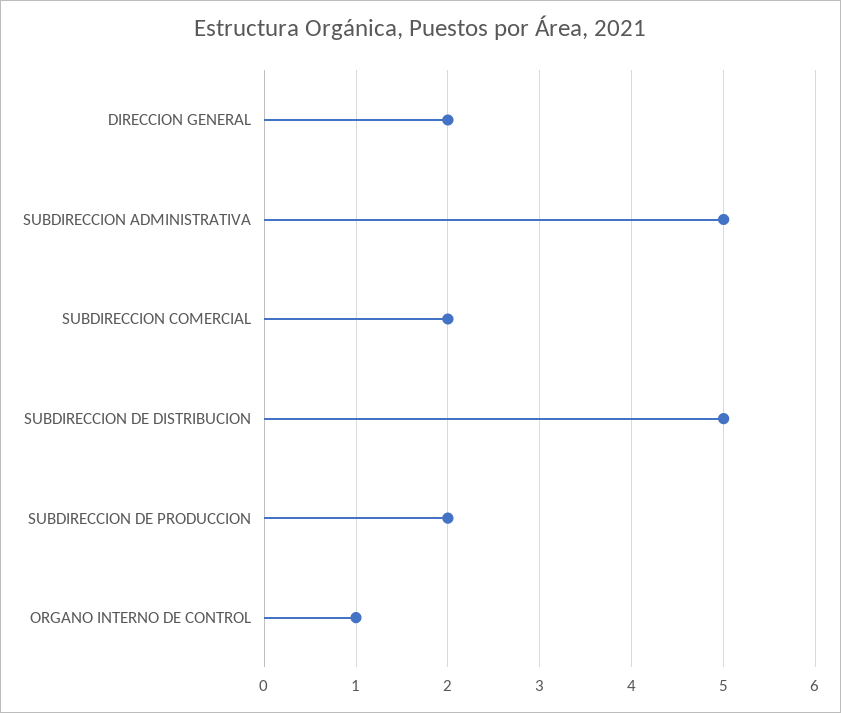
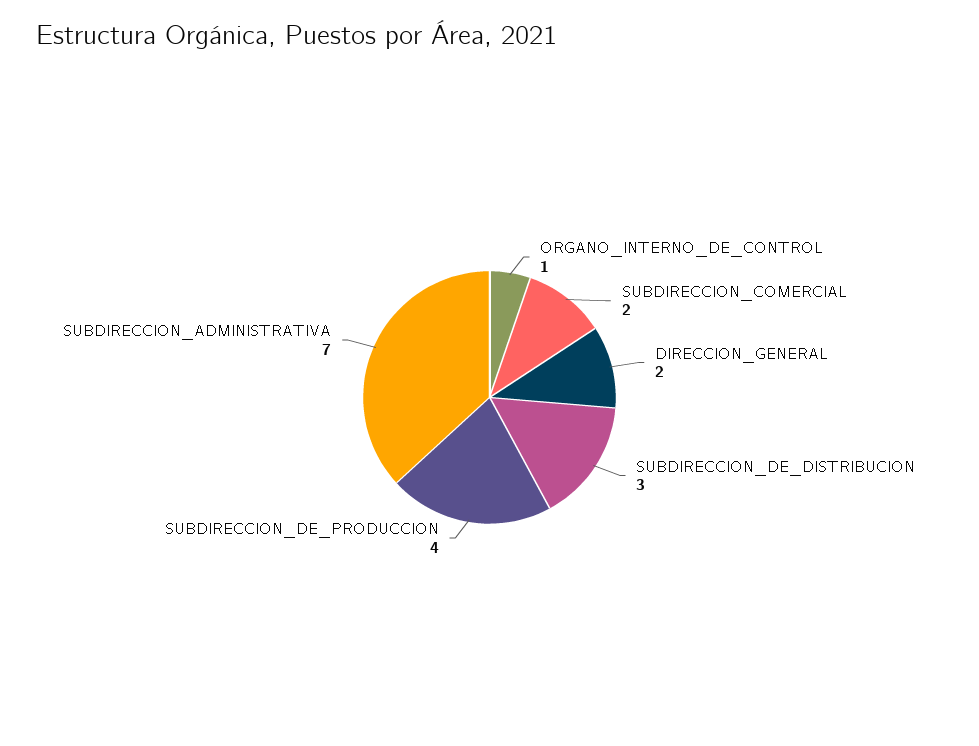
  {
    "DIRECCION GENERAL": 2,
-   "SUBDIRECCION ADMINISTRATIVA": 5,
+   "SUBDIRECCION ADMINISTRATIVA": 7,
    "SUBDIRECCION COMERCIAL": 2,
-   "SUBDIRECCION DE DISTRIBUCION": 5,
+   "SUBDIRECCION DE DISTRIBUCION": 3,
-   "SUBDIRECCION DE PRODUCCION": 2,
+   "SUBDIRECCION DE PRODUCCION": 4,
    "ORGANO INTERNO DE CONTROL": 1
  }

